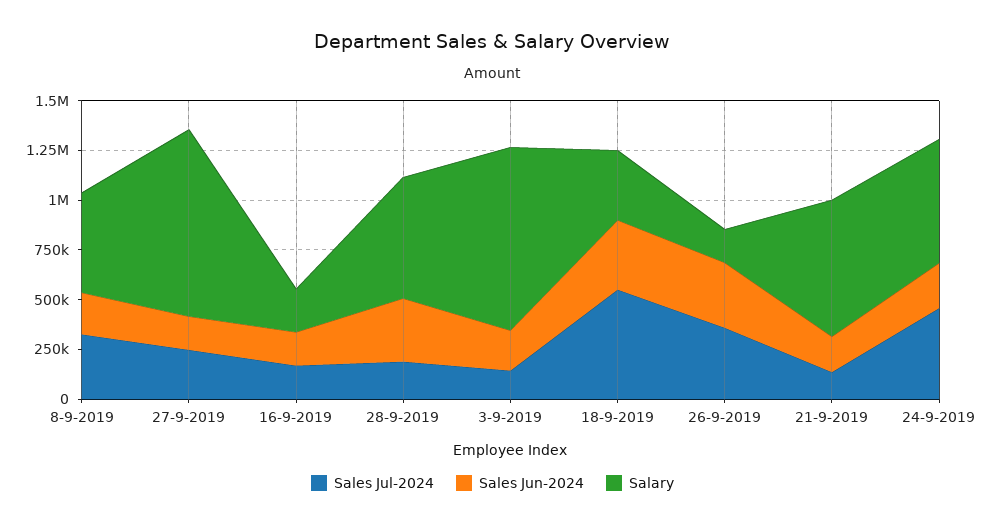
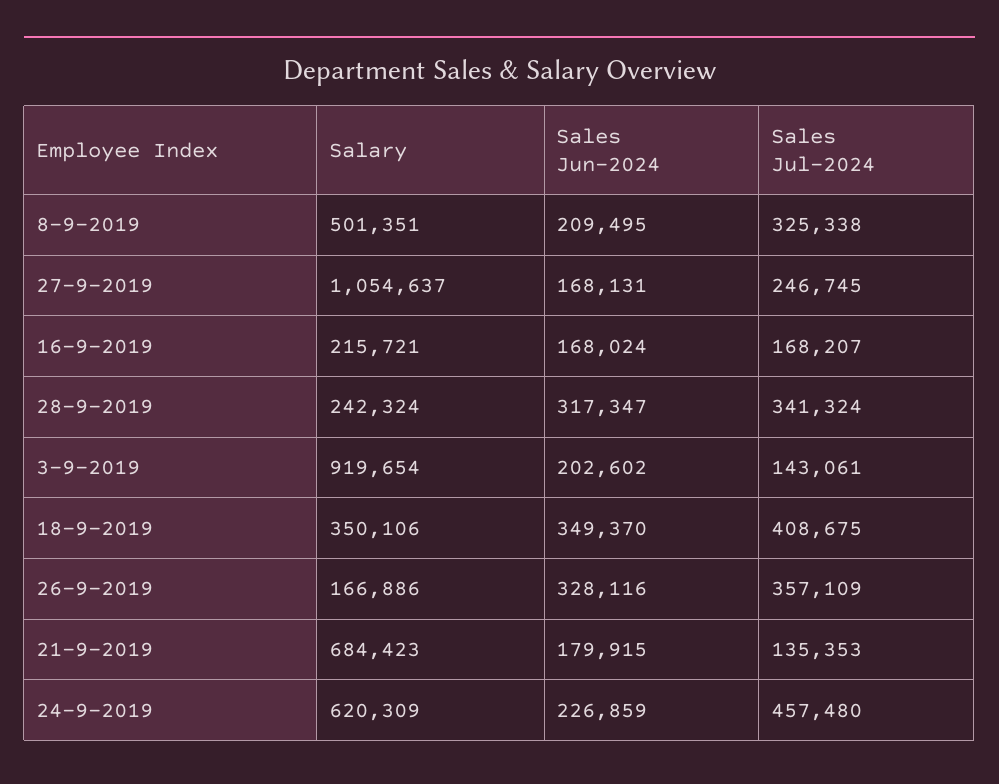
  {
    "Sales Jul-2024": {
      "8-9-2019": 325338,
      "27-9-2019": 246745,
      "16-9-2019": 168207,
-     "28-9-2019": 200000,
+     "28-9-2019": 341324,
      "3-9-2019": 143061,
-     "18-9-2019": 550000,
+     "18-9-2019": 408675,
      "26-9-2019": 357109,
      "21-9-2019": 135353,
      "24-9-2019": 457480
    },
    "Sales Jun-2024": {
      "8-9-2019": 209495,
      "27-9-2019": 168131,
      "16-9-2019": 168024,
      "28-9-2019": 317347,
      "3-9-2019": 202602,
      "18-9-2019": 349370,
      "26-9-2019": 328116,
      "21-9-2019": 179915,
      "24-9-2019": 226859
    },
    "Salary": {
      "8-9-2019": 501351,
-     "27-9-2019": 950000,
+     "27-9-2019": 1054637,
      "16-9-2019": 215721,
-     "28-9-2019": 600000,
+     "28-9-2019": 242324,
      "3-9-2019": 919654,
      "18-9-2019": 350106,
      "26-9-2019": 166886,
      "21-9-2019": 684423,
      "24-9-2019": 620309
    }
  }

